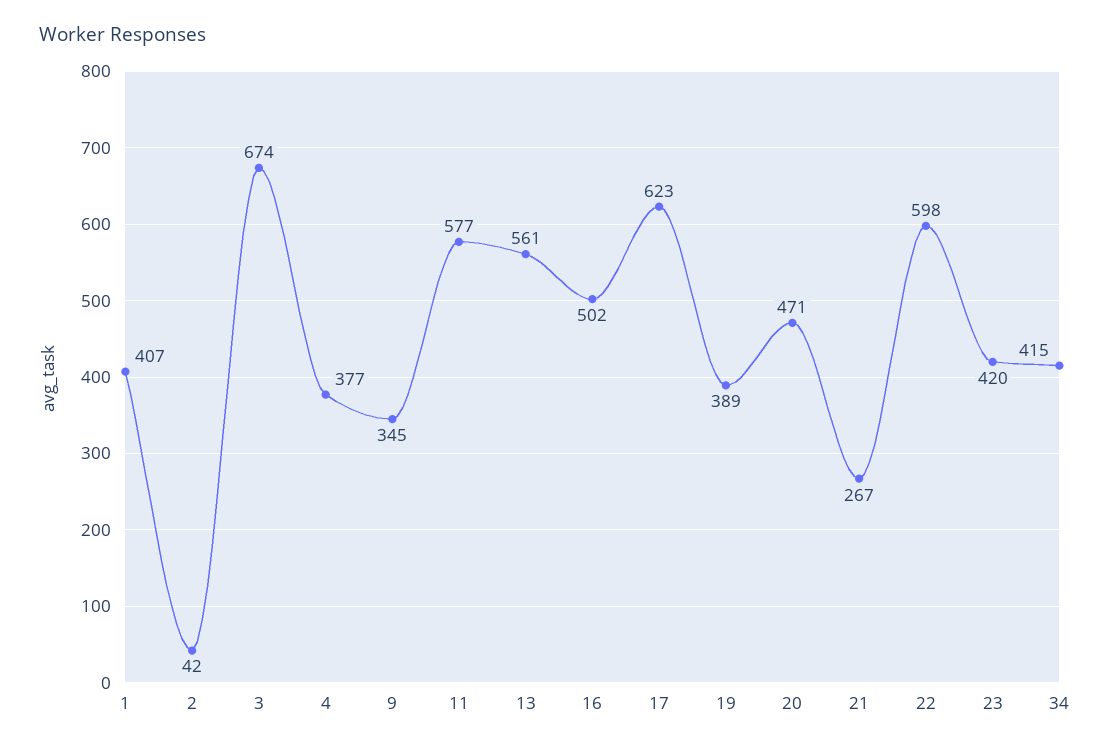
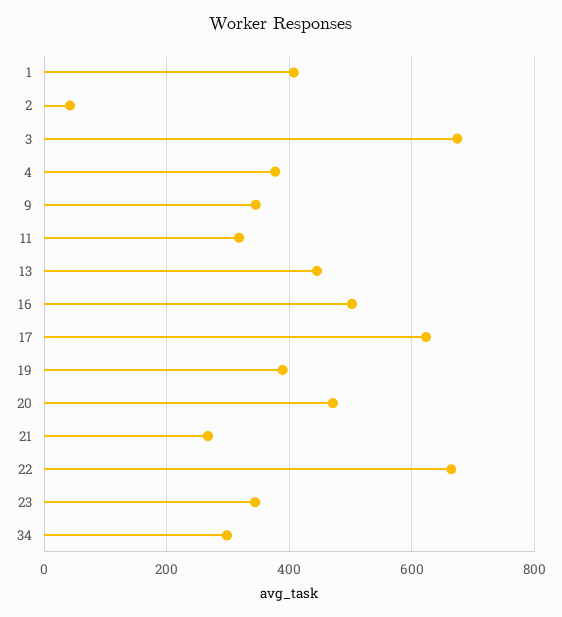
  {
    "1": 407,
    "2": 42,
    "3": 674,
    "4": 377,
    "9": 345,
-   "11": 577,
+   "11": 320,
-   "13": 561,
+   "13": 440,
    "16": 502,
    "17": 623,
    "19": 389,
    "20": 471,
    "21": 267,
-   "22": 598,
+   "22": 660,
-   "23": 420,
+   "23": 340,
-   "34": 415
+   "34": 300
  }

